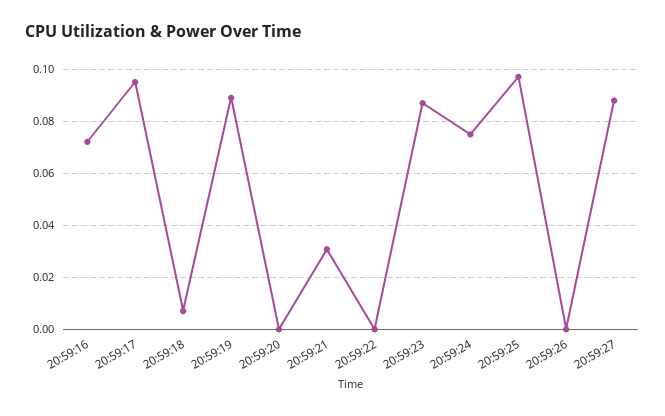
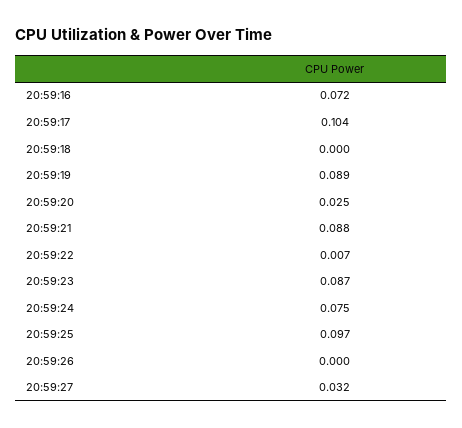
  {
    "20:59:16": 0.072,
-   "20:59:17": 0.095,
+   "20:59:17": 0.104,
-   "20:59:18": 0.0075,
+   "20:59:18": 0,
    "20:59:19": 0.089,
-   "20:59:20": 0,
+   "20:59:20": 0.025,
-   "20:59:21": 0.03,
+   "20:59:21": 0.088,
-   "20:59:22": 0,
+   "20:59:22": 0.007,
    "20:59:23": 0.087,
    "20:59:24": 0.075,
    "20:59:25": 0.097,
    "20:59:26": 0,
-   "20:59:27": 0.0875
+   "20:59:27": 0.032
  }

